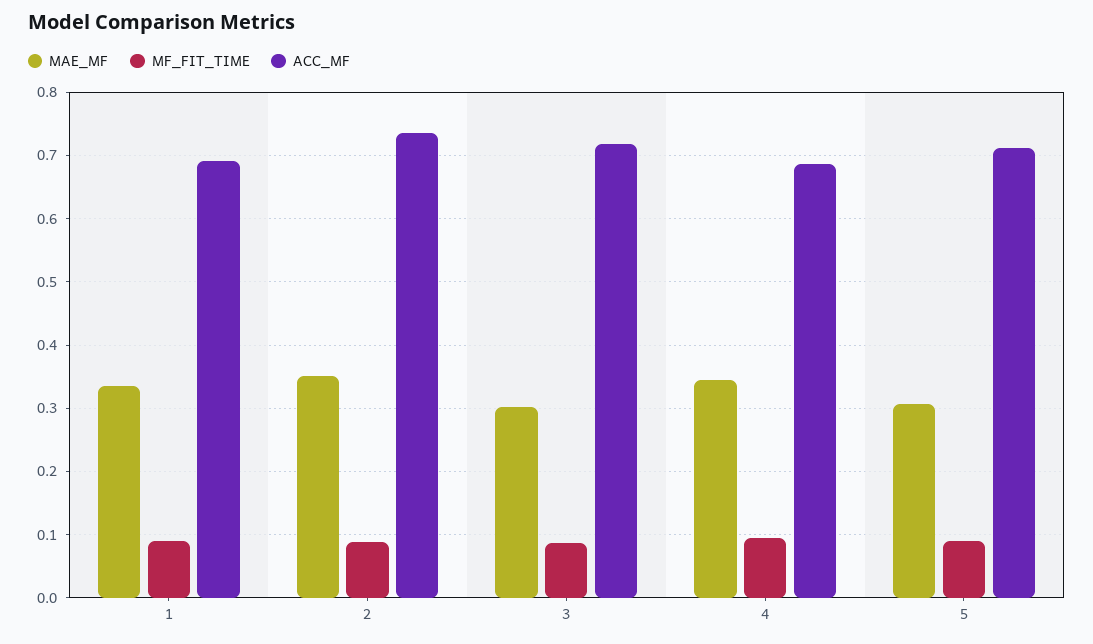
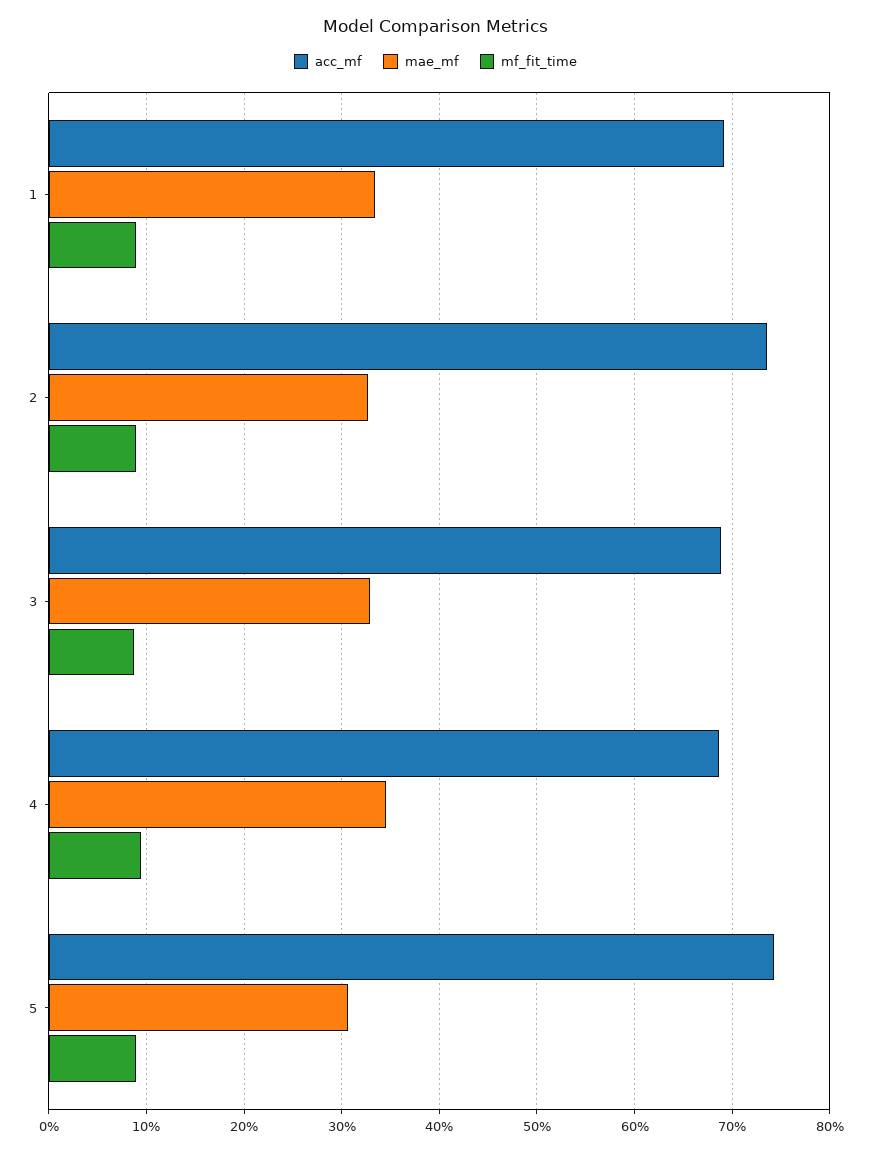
  {
    "MAE_MF": {
      "1": 0.33,
-     "2": 0.35,
+     "2": 0.33,
-     "3": 0.3,
+     "3": 0.33,
      "4": 0.35,
      "5": 0.31
    },
    "MF_FIT_TIME": {
      "1": 0.09,
      "2": 0.09,
      "3": 0.09,
      "4": 0.09,
      "5": 0.09
    },
    "ACC_MF": {
      "1": 0.69,
      "2": 0.74,
-     "3": 0.72,
+     "3": 0.69,
      "4": 0.69,
-     "5": 0.71
+     "5": 0.74
    }
  }

